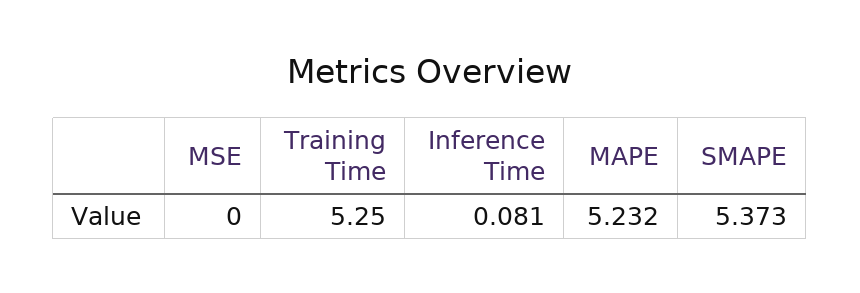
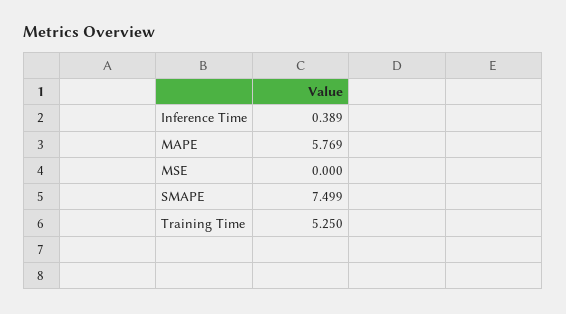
  {
    "MSE": 0,
    "Training Time": 5.25,
-   "Inference Time": 0.081,
+   "Inference Time": 0.389,
-   "MAPE": 5.232,
+   "MAPE": 5.769,
-   "SMAPE": 5.373
+   "SMAPE": 7.499
  }

